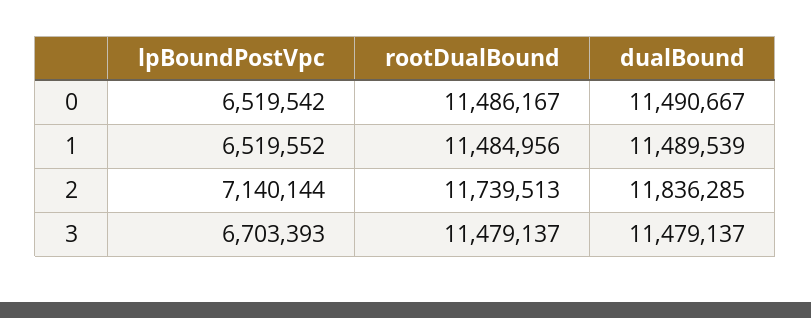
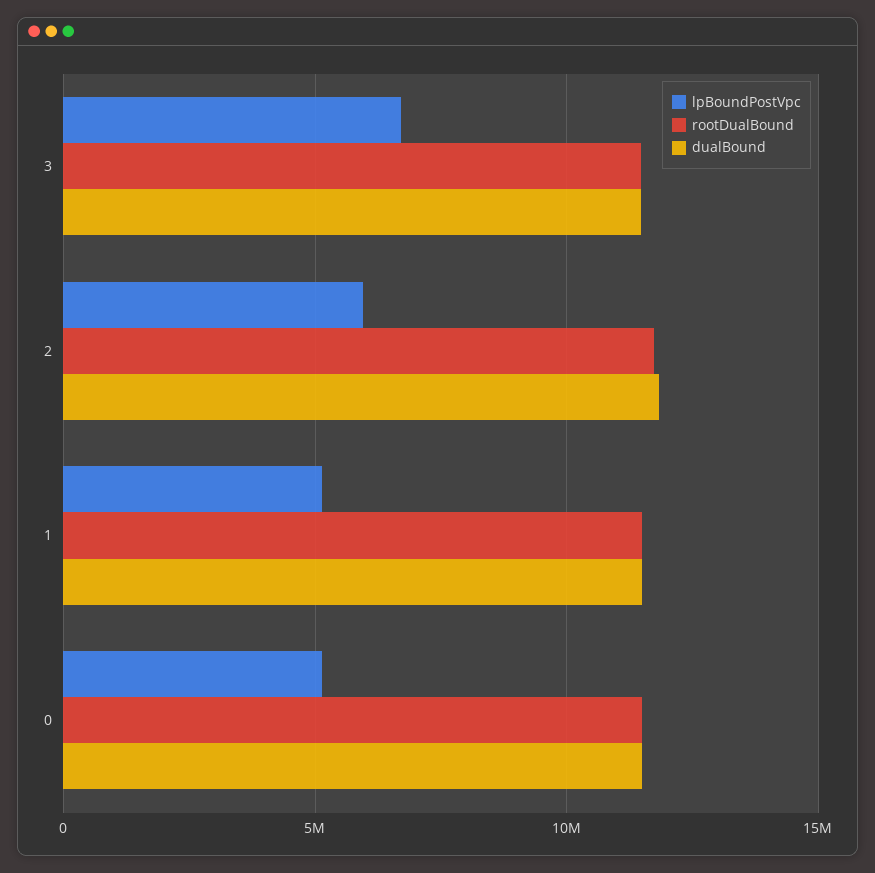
  {
    "lpBoundPostVpc": {
-     "0": 6519542,
+     "0": 5000000,
-     "1": 6519552,
+     "1": 5000000,
-     "2": 7140144,
+     "2": 6000000,
      "3": 6703393
    },
    "rootDualBound": {
      "0": 11486167,
      "1": 11484956,
      "2": 11739513,
      "3": 11479137
    },
    "dualBound": {
      "0": 11490667,
      "1": 11489539,
      "2": 11836285,
      "3": 11479137
    }
  }

